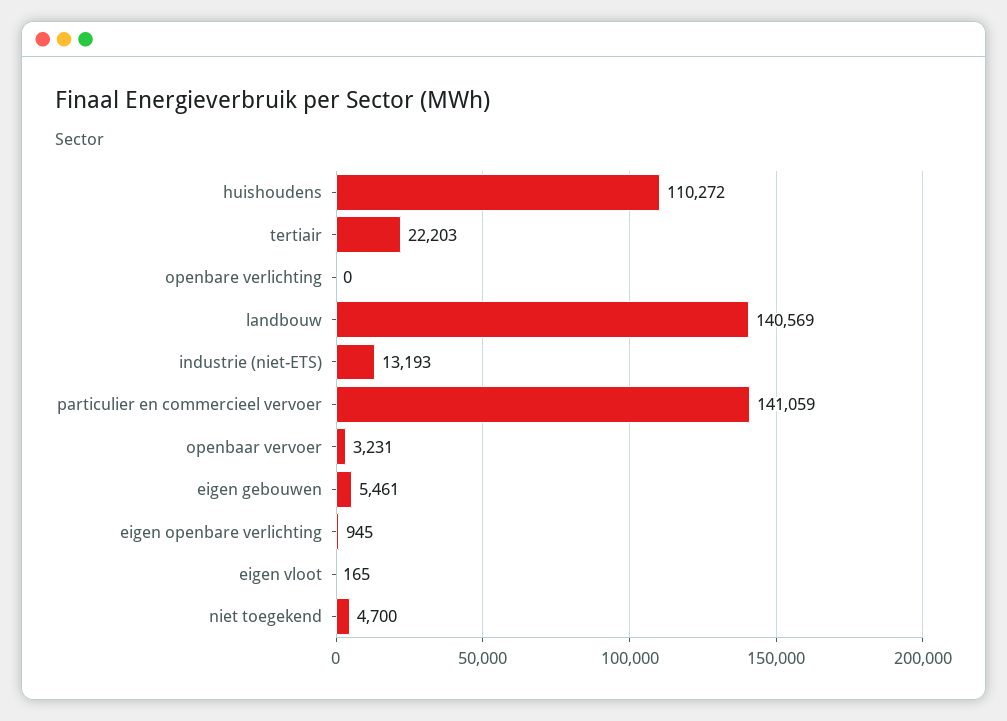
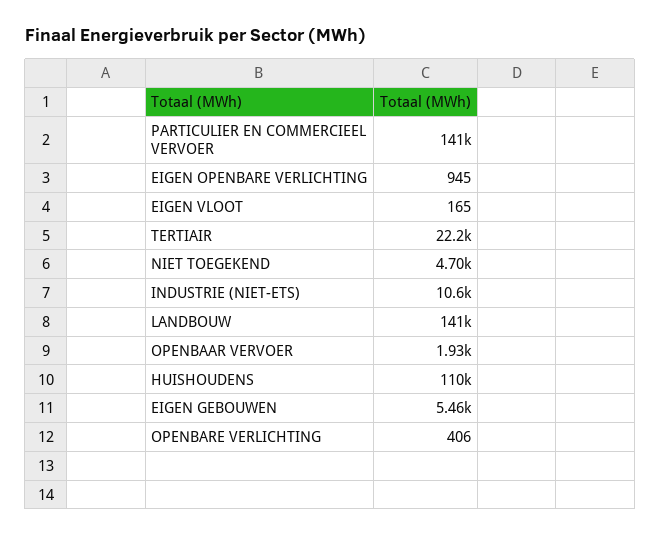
  {
    "huishoudens": 110272,
    "tertiair": 22203,
-   "openbare verlichting": 0,
+   "openbare verlichting": 406,
    "landbouw": 140569,
-   "industrie (niet-ETS)": 13193,
+   "industrie (niet-ETS)": 10600,
    "particulier en commercieel vervoer": 141059,
-   "openbaar vervoer": 3231,
+   "openbaar vervoer": 1930,
    "eigen gebouwen": 5461,
    "eigen openbare verlichting": 945,
    "eigen vloot": 165,
    "niet toegekend": 4700
  }

